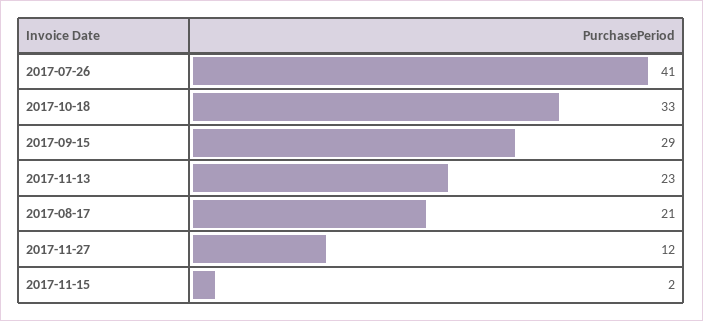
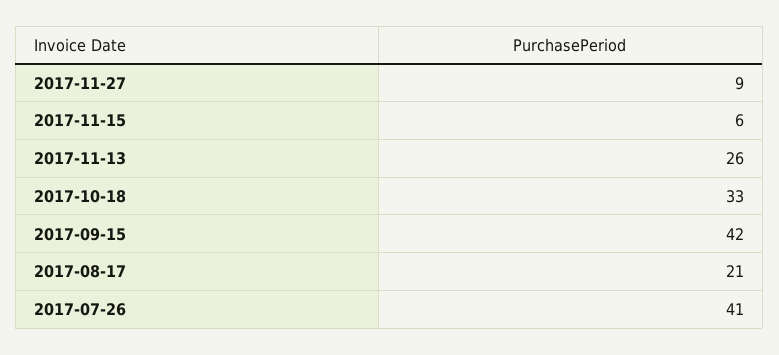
  {
    "2017-07-26": 41,
    "2017-10-18": 33,
-   "2017-09-15": 29,
+   "2017-09-15": 42,
-   "2017-11-13": 23,
+   "2017-11-13": 26,
    "2017-08-17": 21,
-   "2017-11-27": 12,
+   "2017-11-27": 9,
-   "2017-11-15": 2
+   "2017-11-15": 6
  }

